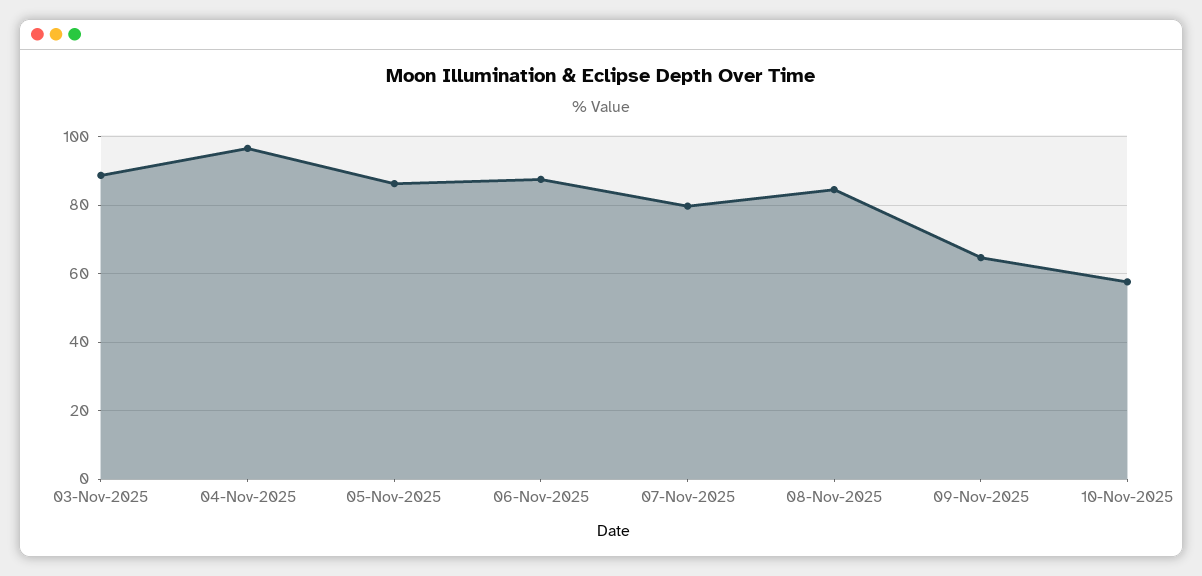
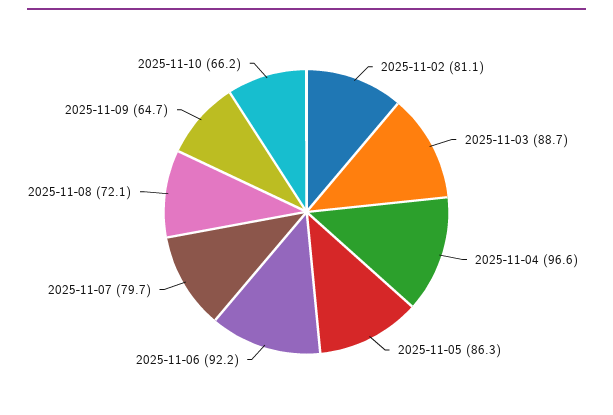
  {
    "03-Nov-2025": 88.7,
    "04-Nov-2025": 96.6,
    "05-Nov-2025": 86.3,
-   "06-Nov-2025": 88,
+   "06-Nov-2025": 92.2,
    "07-Nov-2025": 79.7,
-   "08-Nov-2025": 84,
+   "08-Nov-2025": 72.1,
    "09-Nov-2025": 64.7,
-   "10-Nov-2025": 58
+   "10-Nov-2025": 66.2,
+   "2025-11-02": 81.1
  }

